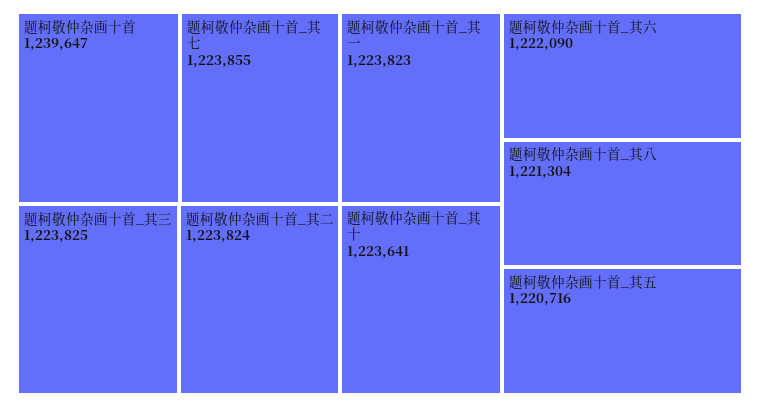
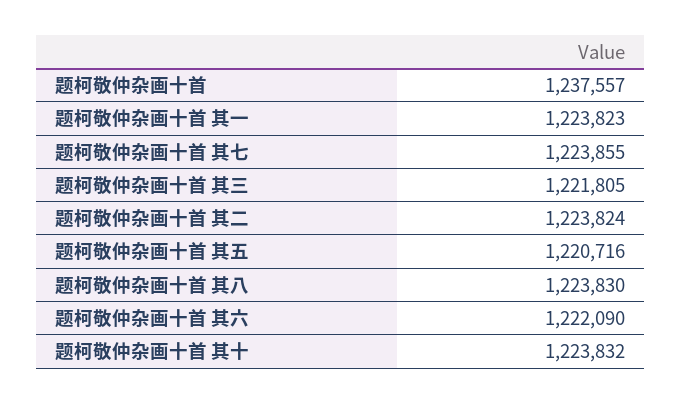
  {
-   "题柯敬仲杂画十首": 1239647,
+   "题柯敬仲杂画十首": 1237557,
    "题柯敬仲杂画十首_其七": 1223855,
-   "题柯敬仲杂画十首_其三": 1223825,
+   "题柯敬仲杂画十首_其三": 1221805,
    "题柯敬仲杂画十首_其二": 1223824,
    "题柯敬仲杂画十首_其一": 1223823,
-   "题柯敬仲杂画十首_其十": 1223641,
+   "题柯敬仲杂画十首_其十": 1223832,
    "题柯敬仲杂画十首_其六": 1222090,
-   "题柯敬仲杂画十首_其八": 1221304,
+   "题柯敬仲杂画十首_其八": 1223830,
    "题柯敬仲杂画十首_其五": 1220716
  }

